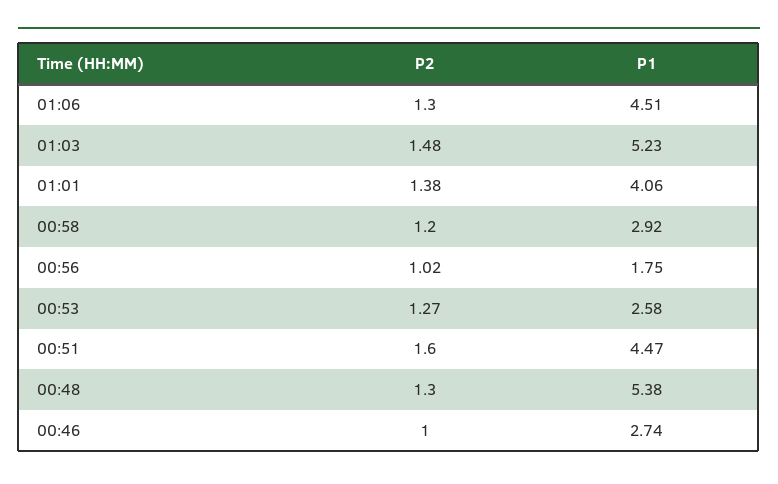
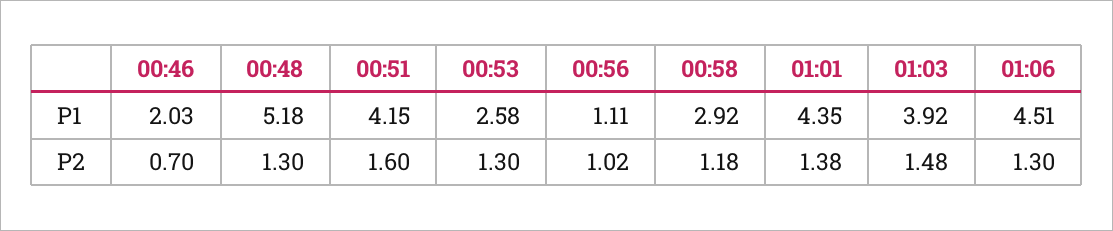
  {
    "P2": {
      "01:06": 1.3,
      "01:03": 1.48,
      "01:01": 1.38,
-     "00:58": 1.2,
+     "00:58": 1.18,
      "00:56": 1.02,
-     "00:53": 1.27,
+     "00:53": 1.3,
      "00:51": 1.6,
      "00:48": 1.3,
-     "00:46": 1
+     "00:46": 0.7
    },
    "P1": {
      "01:06": 4.51,
-     "01:03": 5.23,
+     "01:03": 3.92,
-     "01:01": 4.06,
+     "01:01": 4.35,
      "00:58": 2.92,
-     "00:56": 1.75,
+     "00:56": 1.11,
      "00:53": 2.58,
-     "00:51": 4.47,
+     "00:51": 4.15,
-     "00:48": 5.38,
+     "00:48": 5.18,
-     "00:46": 2.74
+     "00:46": 2.03
    }
  }

